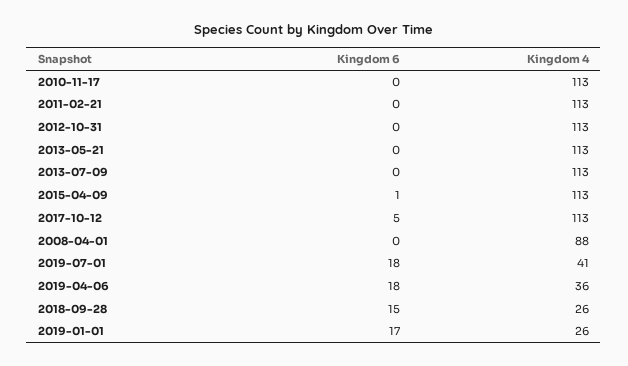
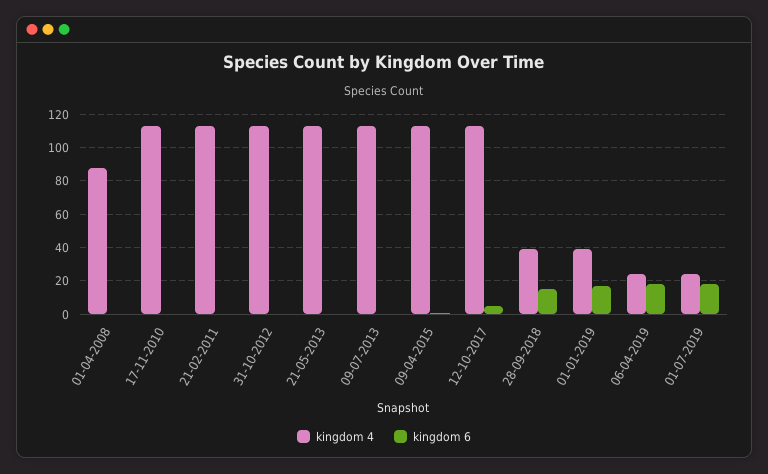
  {
    "Kingdom 6": {
      "2010-11-17": 0,
      "2011-02-21": 0,
      "2012-10-31": 0,
      "2013-05-21": 0,
      "2013-07-09": 0,
      "2015-04-09": 1,
      "2017-10-12": 5,
      "2008-04-01": 0,
      "2019-07-01": 18,
      "2019-04-06": 18,
      "2018-09-28": 15,
      "2019-01-01": 17
    },
    "Kingdom 4": {
      "2010-11-17": 113,
      "2011-02-21": 113,
      "2012-10-31": 113,
      "2013-05-21": 113,
      "2013-07-09": 113,
      "2015-04-09": 113,
      "2017-10-12": 113,
      "2008-04-01": 88,
-     "2019-07-01": 41,
+     "2019-07-01": 25,
-     "2019-04-06": 36,
+     "2019-04-06": 25,
-     "2018-09-28": 26,
+     "2018-09-28": 40,
-     "2019-01-01": 26
+     "2019-01-01": 40
    }
  }

